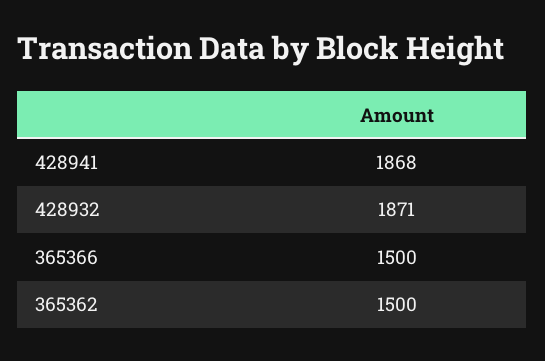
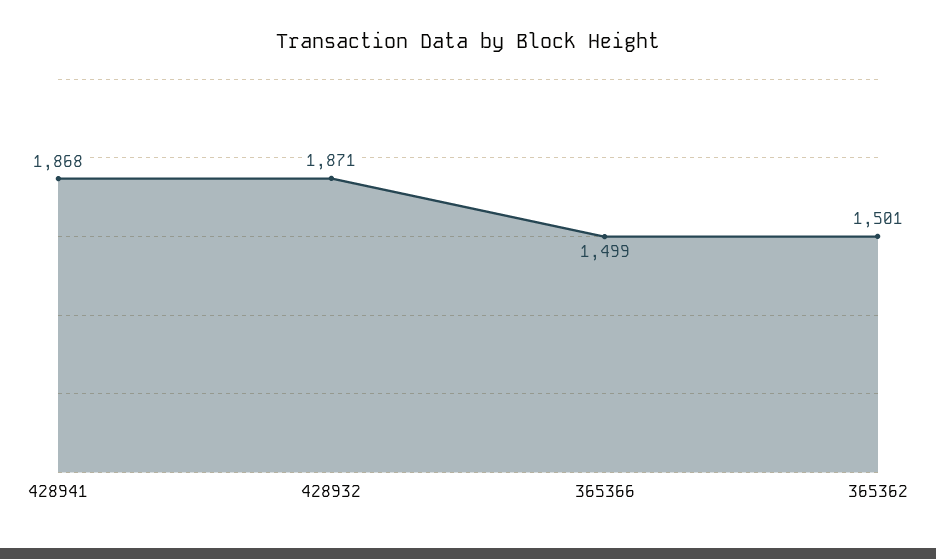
  {
    "428941": 1868,
    "428932": 1871,
-   "365366": 1500,
+   "365366": 1499,
-   "365362": 1500
+   "365362": 1501
  }

